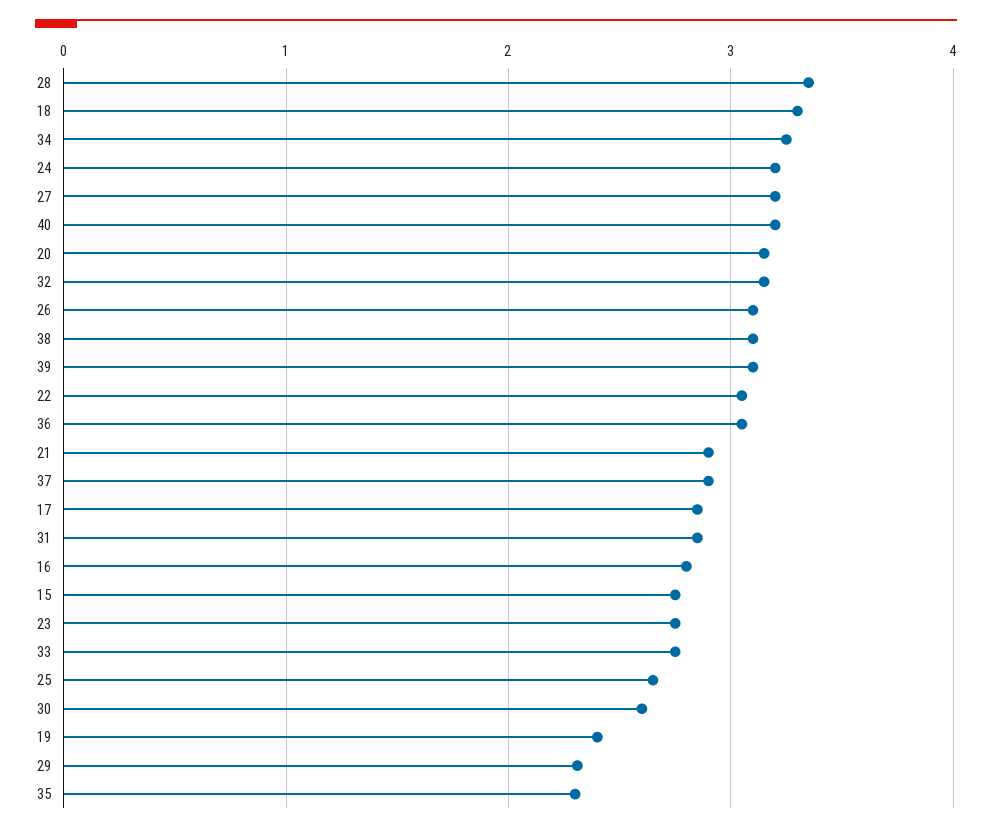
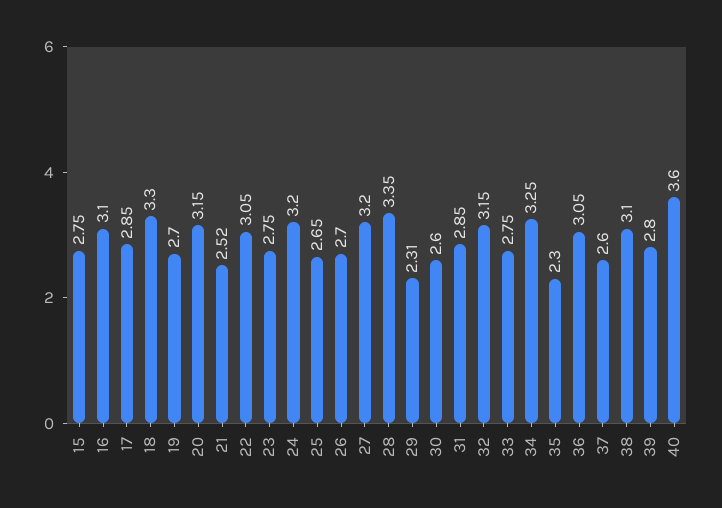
  {
    "28": 3.35,
    "18": 3.3,
    "34": 3.25,
    "24": 3.2,
    "27": 3.2,
-   "40": 3.2,
+   "40": 3.6,
    "20": 3.15,
    "32": 3.15,
-   "26": 3.1,
+   "26": 2.7,
    "38": 3.1,
-   "39": 3.1,
+   "39": 2.8,
    "22": 3.05,
    "36": 3.05,
-   "21": 2.9,
+   "21": 2.52,
-   "37": 2.9,
+   "37": 2.6,
    "17": 2.85,
    "31": 2.85,
-   "16": 2.8,
+   "16": 3.1,
    "15": 2.75,
    "23": 2.75,
    "33": 2.75,
    "25": 2.65,
    "30": 2.6,
-   "19": 2.4,
+   "19": 2.7,
    "29": 2.31,
    "35": 2.3
  }

